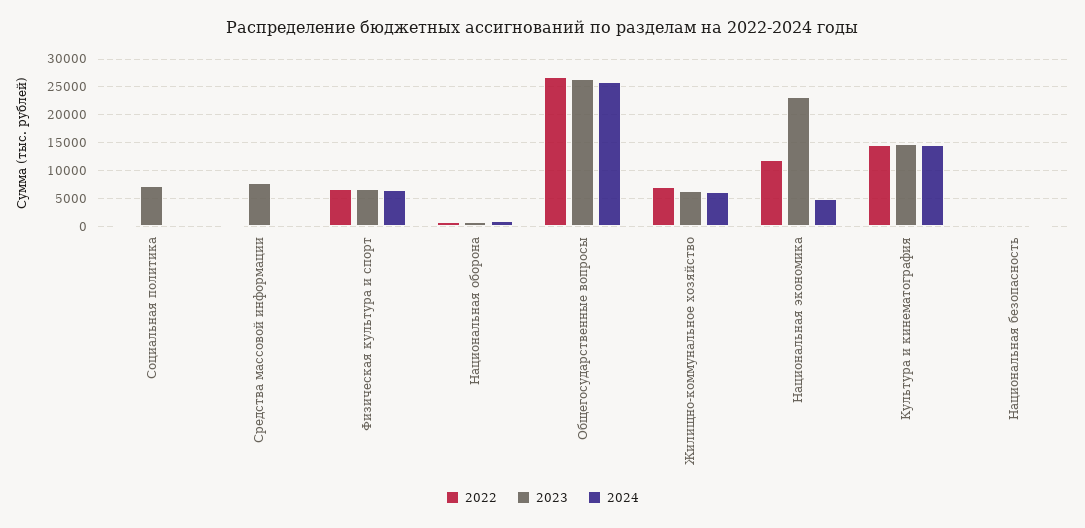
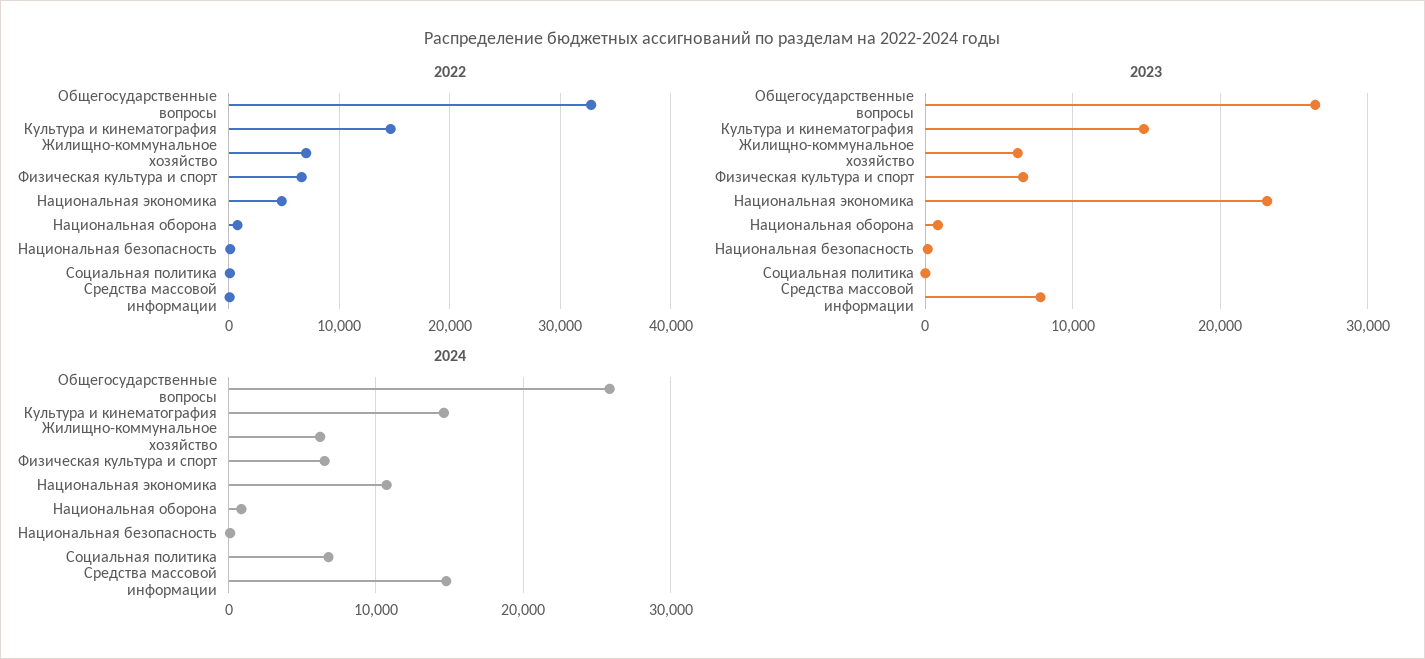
  {
    "2022": {
      "Социальная политика": 0,
      "Средства массовой информации": 0,
      "Физическая культура и спорт": 7000,
      "Национальная оборона": 1000,
-     "Общегосударственные вопросы": 27500,
+     "Общегосударственные вопросы": 33000,
      "Жилищно-коммунальное хозяйство": 7000,
-     "Национальная экономика": 12500,
+     "Национальная экономика": 5000,
      "Культура и кинематография": 15000,
      "Национальная безопасность": 0
    },
    "2023": {
-     "Социальная политика": 7500,
+     "Социальная политика": 0,
      "Средства массовой информации": 8000,
      "Физическая культура и спорт": 7000,
      "Национальная оборона": 1000,
      "Общегосударственные вопросы": 26000,
      "Жилищно-коммунальное хозяйство": 6000,
      "Национальная экономика": 23000,
      "Культура и кинематография": 15000,
      "Национальная безопасность": 0
    },
    "2024": {
-     "Социальная политика": 0,
+     "Социальная политика": 7000,
-     "Средства массовой информации": 0,
+     "Средства массовой информации": 15000,
      "Физическая культура и спорт": 7000,
      "Национальная оборона": 1000,
      "Общегосударственные вопросы": 26000,
      "Жилищно-коммунальное хозяйство": 6000,
-     "Национальная экономика": 5000,
+     "Национальная экономика": 11000,
      "Культура и кинематография": 15000,
      "Национальная безопасность": 0
    }
  }

